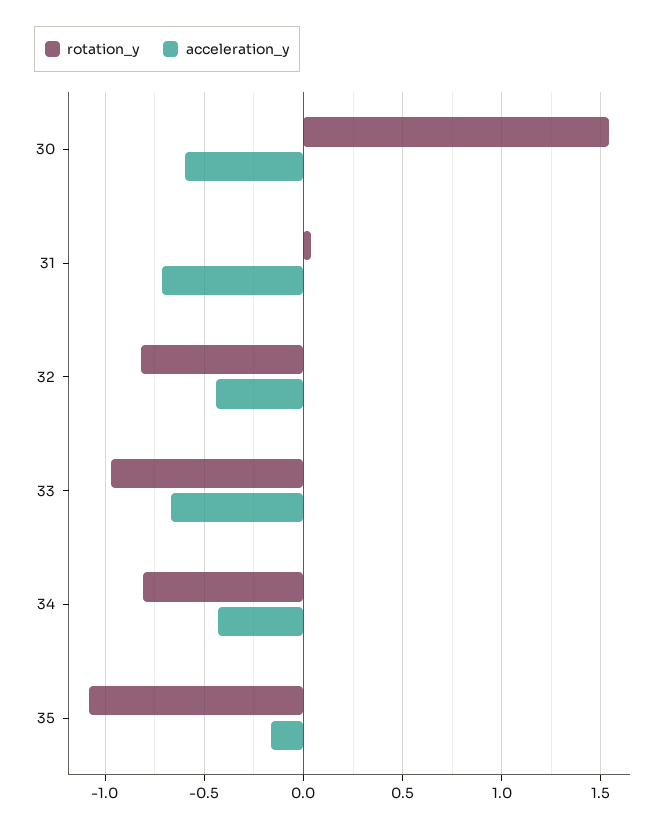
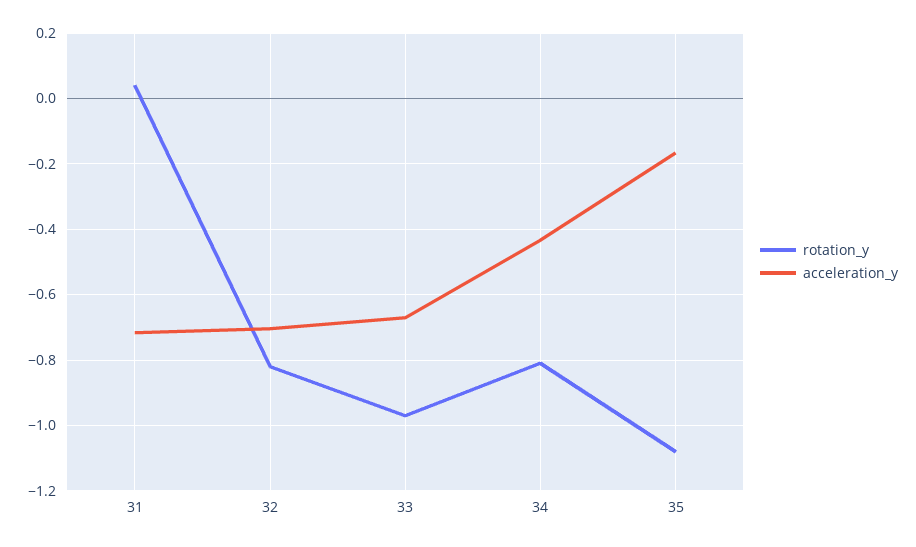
  {
    "rotation_y": {
-     "30": 1.55,
      "31": 0.04,
      "32": -0.82,
      "33": -0.98,
      "34": -0.82,
      "35": -1.08
    },
    "acceleration_y": {
-     "30": -0.6,
      "31": -0.72,
-     "32": -0.45,
+     "32": -0.7,
      "33": -0.68,
      "34": -0.44,
      "35": -0.16
    }
  }

